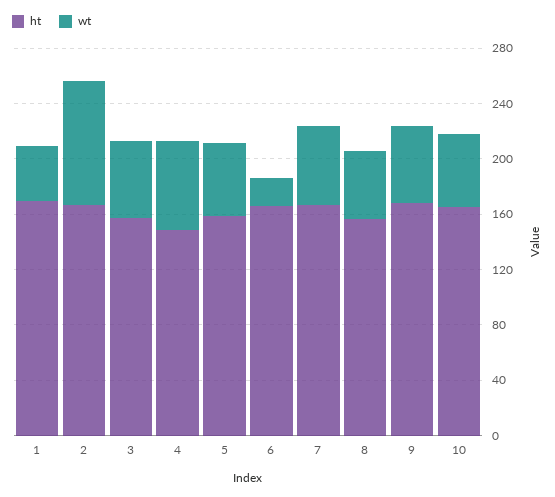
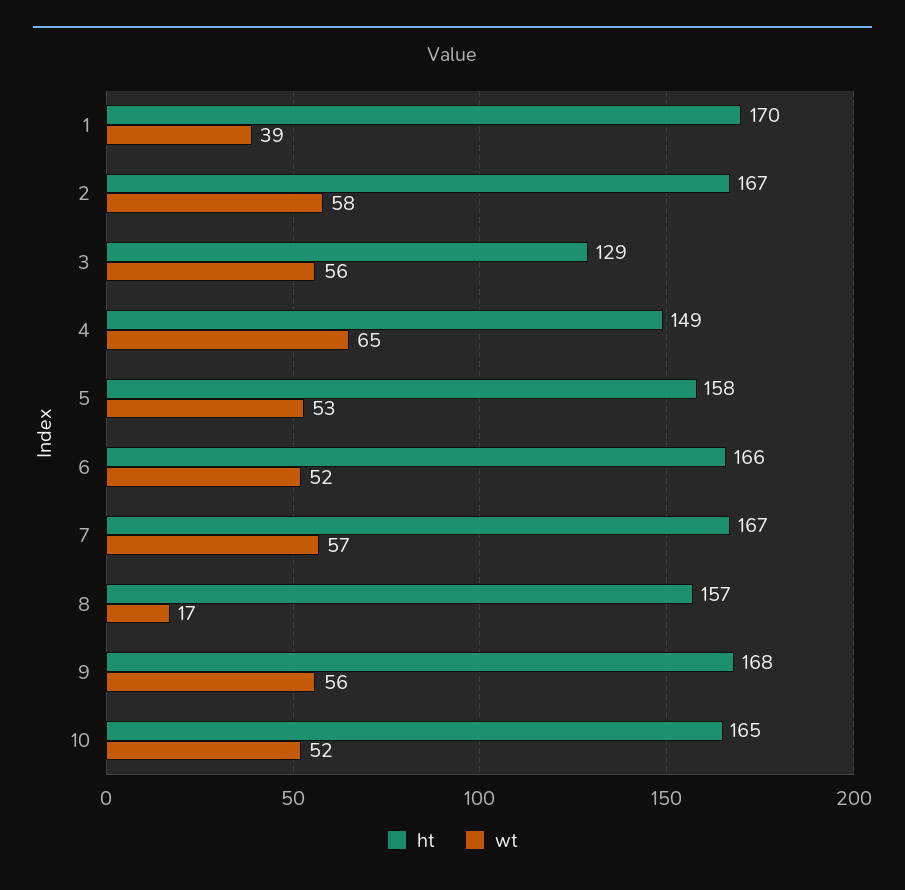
  {
    "ht": {
      "1": 170,
      "2": 167,
-     "3": 160,
+     "3": 129,
      "4": 149,
      "5": 158,
      "6": 166,
      "7": 167,
      "8": 157,
      "9": 168,
      "10": 165
    },
    "wt": {
      "1": 39,
-     "2": 90,
+     "2": 58,
      "3": 56,
      "4": 65,
      "5": 53,
-     "6": 20,
+     "6": 52,
      "7": 57,
-     "8": 50,
+     "8": 17,
      "9": 56,
      "10": 52
    }
  }

